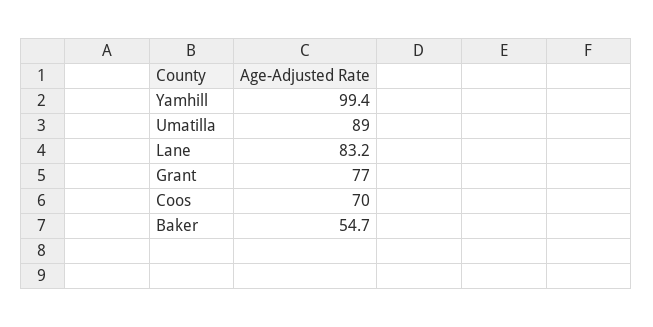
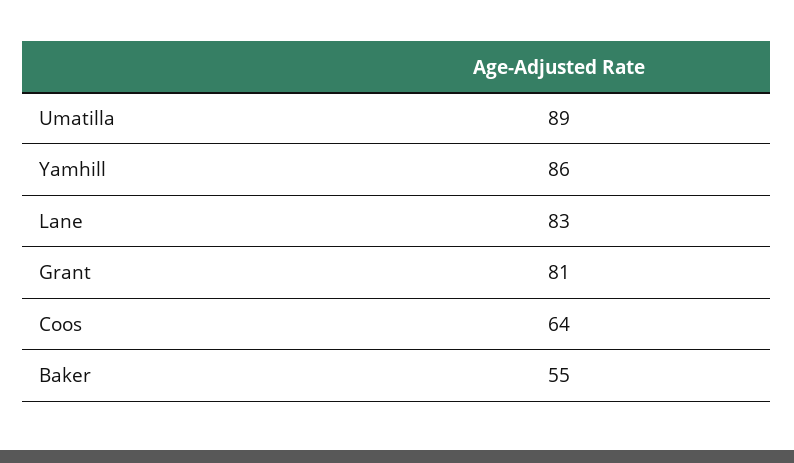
  {
-   "Yamhill": 99.4,
+   "Yamhill": 86,
    "Umatilla": 89,
    "Lane": 83.2,
-   "Grant": 77,
+   "Grant": 81,
-   "Coos": 70,
+   "Coos": 64,
    "Baker": 54.7
  }

